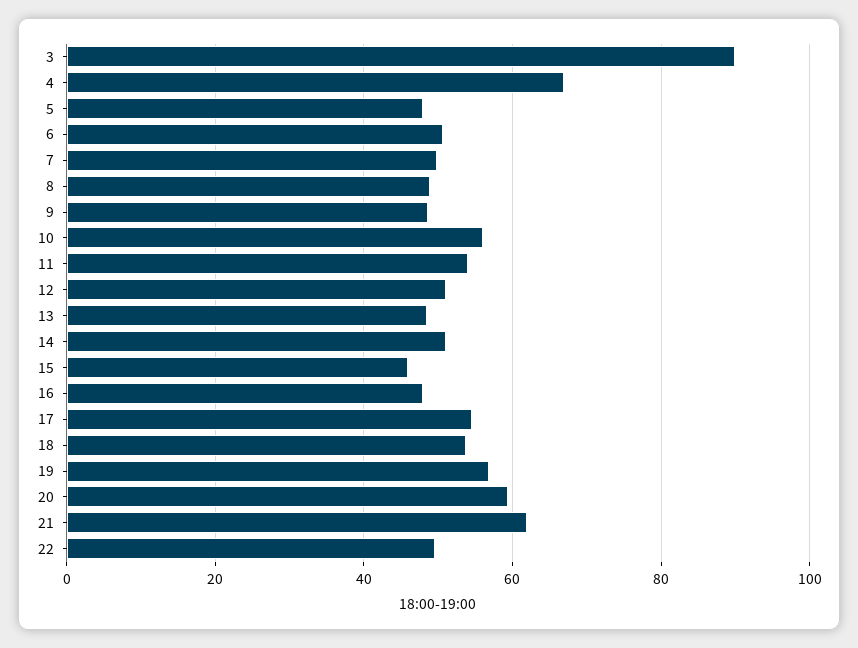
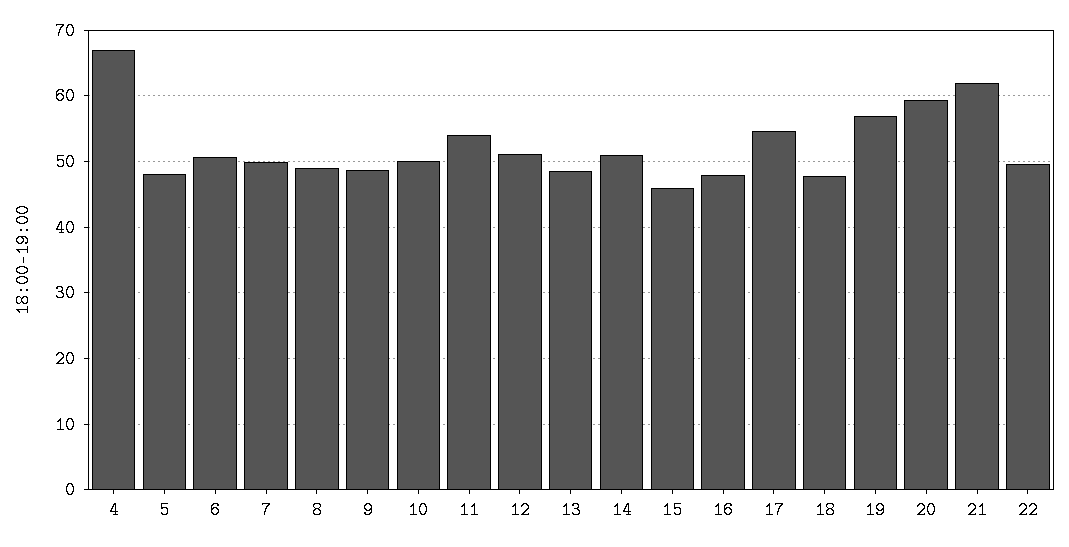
  {
-   "3": 90,
    "4": 67,
    "5": 48,
    "6": 51,
    "7": 50,
    "8": 49,
    "9": 49,
-   "10": 56,
+   "10": 50,
    "11": 54,
    "12": 51,
    "13": 49,
    "14": 51,
    "15": 46,
    "16": 48,
    "17": 55,
-   "18": 54,
+   "18": 48,
    "19": 57,
    "20": 59,
    "21": 62,
    "22": 50
  }

